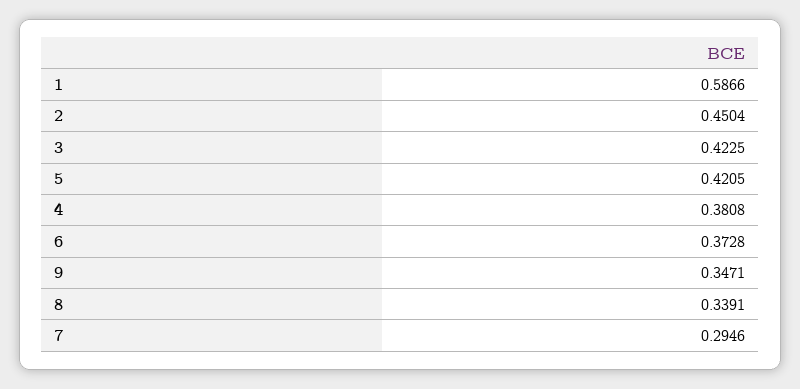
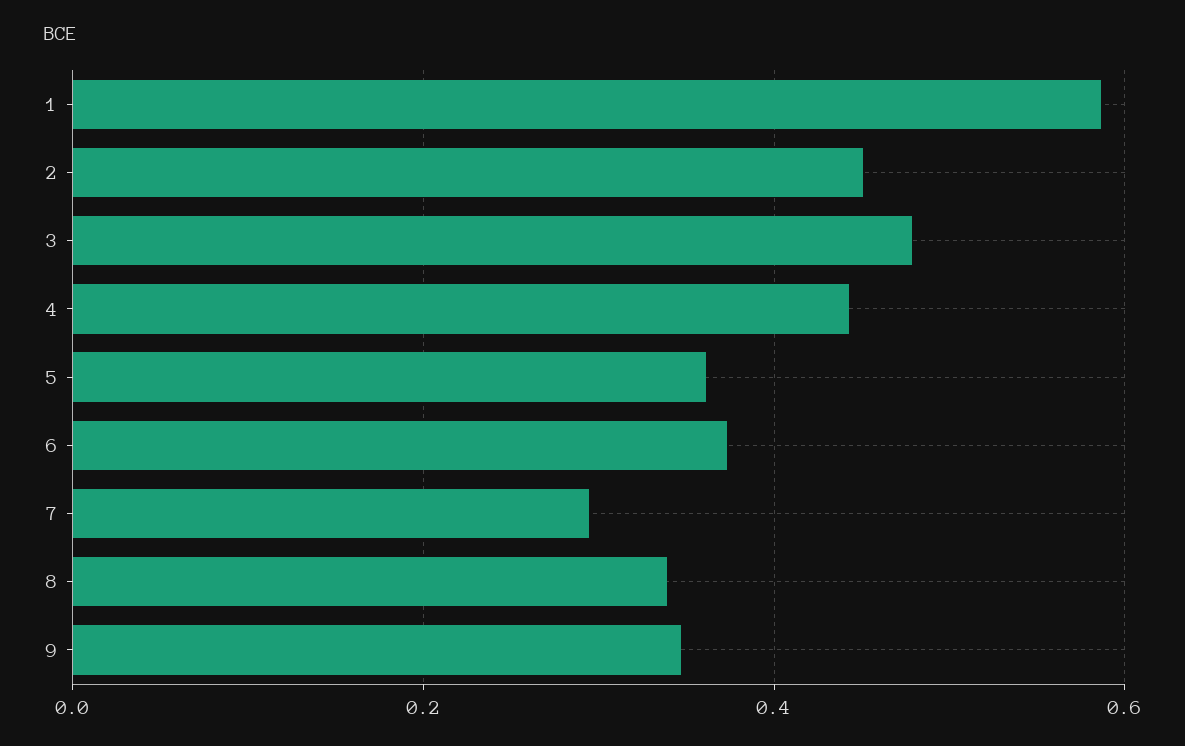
  {
    "1": 0.5866,
    "2": 0.4504,
-   "3": 0.4225,
+   "3": 0.48,
-   "5": 0.4205,
+   "5": 0.36,
-   "4": 0.3808,
+   "4": 0.44,
    "6": 0.3728,
    "9": 0.3471,
    "8": 0.3391,
    "7": 0.2946
  }

